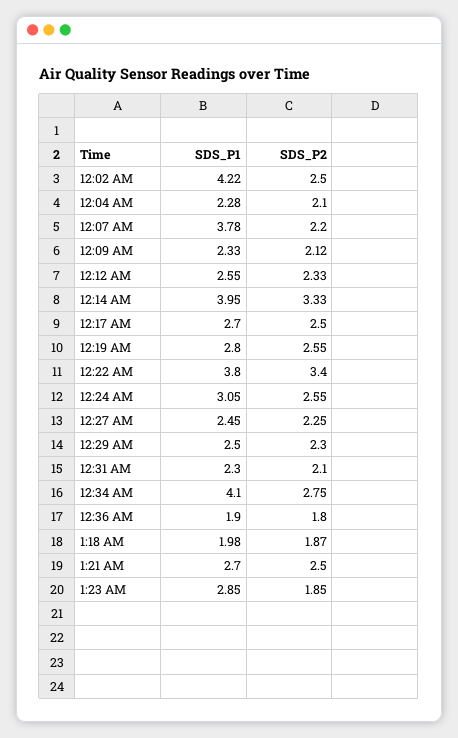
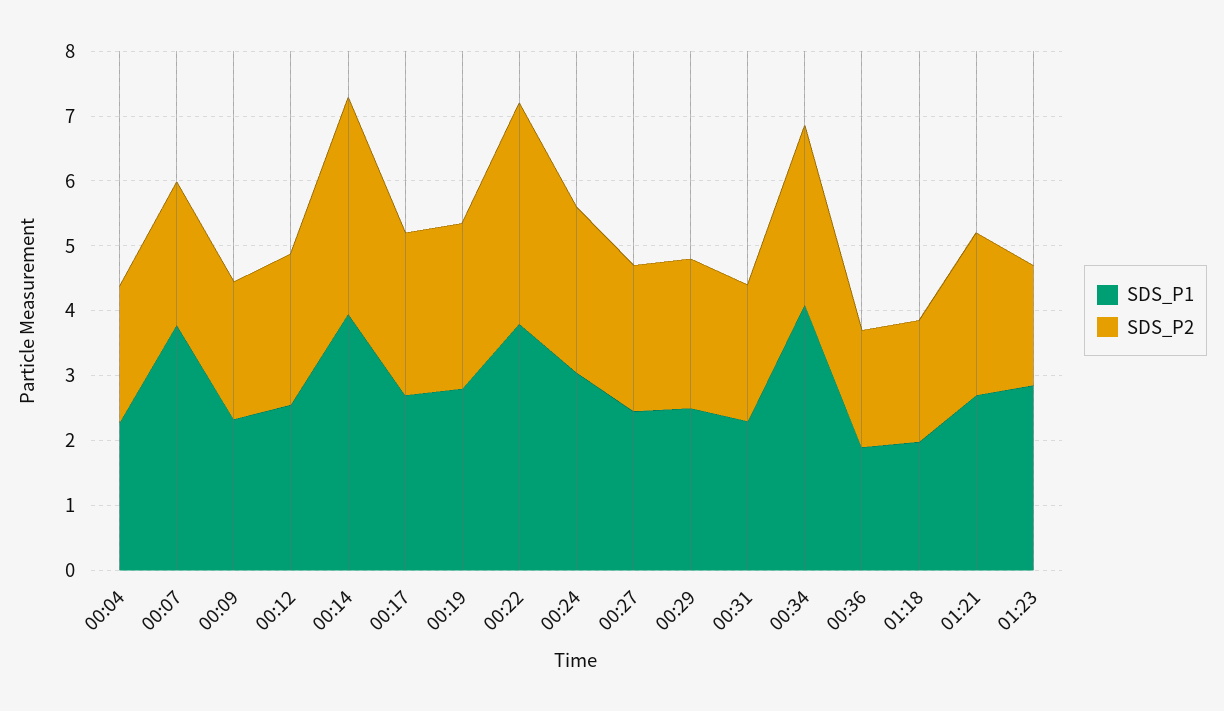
  {
    "SDS_P1": {
-     "12:02 AM": 4.22,
      "12:04 AM": 2.28,
      "12:07 AM": 3.78,
      "12:09 AM": 2.33,
      "12:12 AM": 2.55,
      "12:14 AM": 3.95,
      "12:17 AM": 2.7,
      "12:19 AM": 2.8,
      "12:22 AM": 3.8,
      "12:24 AM": 3.05,
      "12:27 AM": 2.45,
      "12:29 AM": 2.5,
      "12:31 AM": 2.3,
      "12:34 AM": 4.1,
      "12:36 AM": 1.9,
      "1:18 AM": 1.98,
      "1:21 AM": 2.7,
      "1:23 AM": 2.85
    },
    "SDS_P2": {
-     "12:02 AM": 2.5,
      "12:04 AM": 2.1,
      "12:07 AM": 2.2,
      "12:09 AM": 2.12,
      "12:12 AM": 2.33,
      "12:14 AM": 3.33,
      "12:17 AM": 2.5,
      "12:19 AM": 2.55,
      "12:22 AM": 3.4,
      "12:24 AM": 2.55,
      "12:27 AM": 2.25,
      "12:29 AM": 2.3,
      "12:31 AM": 2.1,
      "12:34 AM": 2.75,
      "12:36 AM": 1.8,
      "1:18 AM": 1.87,
      "1:21 AM": 2.5,
      "1:23 AM": 1.85
    }
  }

